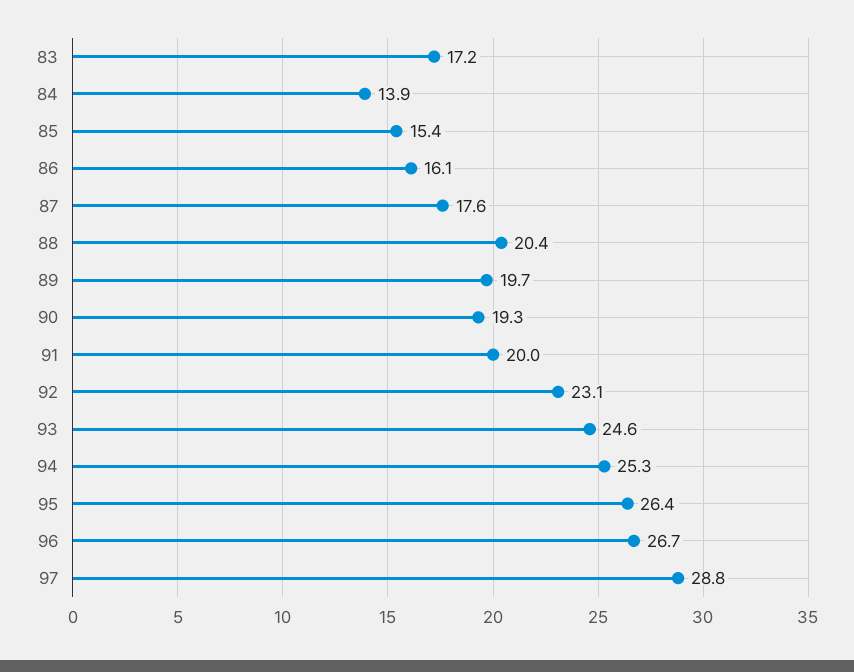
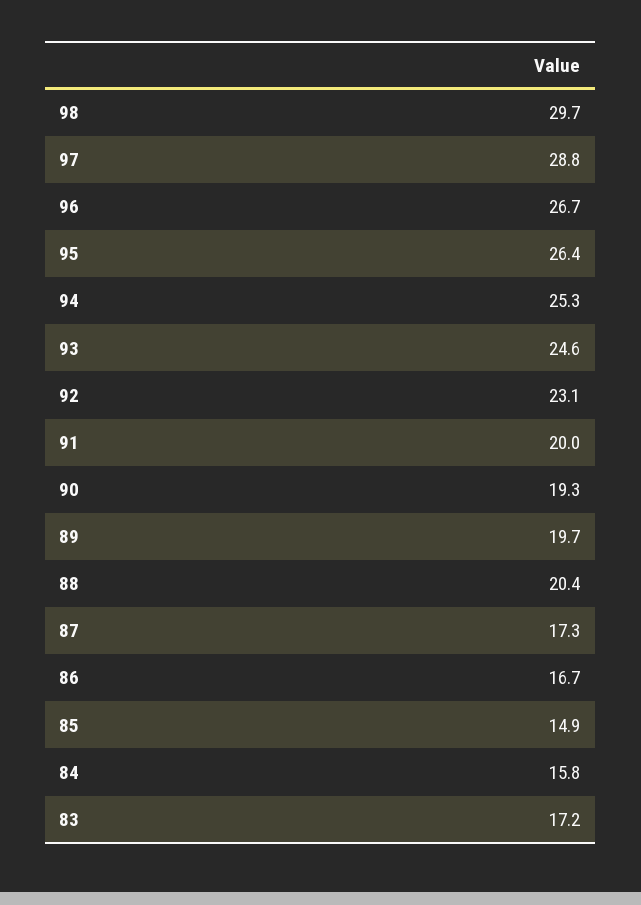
  {
    "83": 17.2,
-   "84": 13.9,
+   "84": 15.8,
-   "85": 15.4,
+   "85": 14.9,
-   "86": 16.1,
+   "86": 16.7,
-   "87": 17.6,
+   "87": 17.3,
    "88": 20.4,
    "89": 19.7,
    "90": 19.3,
    "91": 20,
    "92": 23.1,
    "93": 24.6,
    "94": 25.3,
    "95": 26.4,
    "96": 26.7,
-   "97": 28.8
+   "97": 28.8,
+   "98": 29.7
  }

